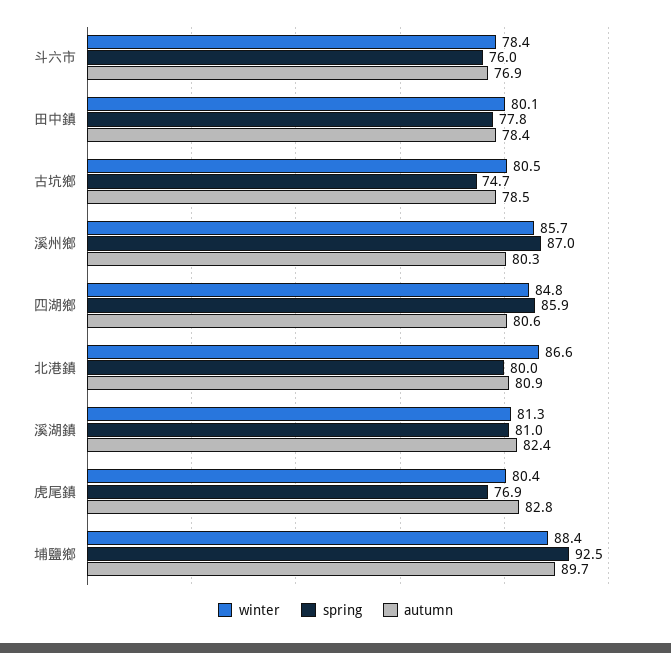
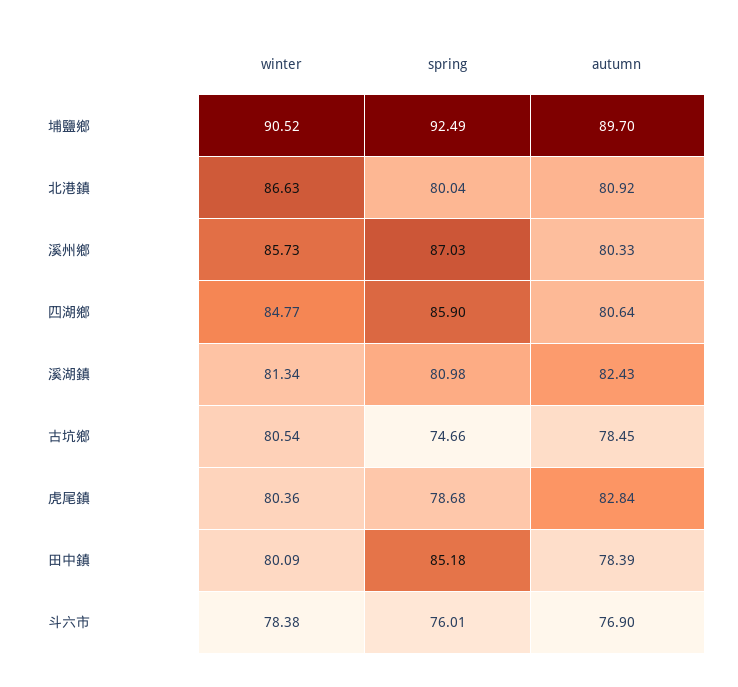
  {
    "winter": {
      "斗六市": 78.38,
      "田中鎮": 80.09,
      "古坑鄉": 80.54,
      "溪州鄉": 85.73,
      "四湖鄉": 84.77,
      "北港鎮": 86.63,
      "溪湖鎮": 81.34,
      "虎尾鎮": 80.36,
-     "埔鹽鄉": 88.4
+     "埔鹽鄉": 90.52
    },
    "spring": {
      "斗六市": 76.01,
-     "田中鎮": 77.8,
+     "田中鎮": 85.18,
      "古坑鄉": 74.66,
      "溪州鄉": 87.03,
      "四湖鄉": 85.9,
      "北港鎮": 80.04,
      "溪湖鎮": 80.98,
-     "虎尾鎮": 76.9,
+     "虎尾鎮": 78.68,
      "埔鹽鄉": 92.49
    },
    "autumn": {
      "斗六市": 76.9,
      "田中鎮": 78.39,
      "古坑鄉": 78.45,
      "溪州鄉": 80.33,
      "四湖鄉": 80.64,
      "北港鎮": 80.92,
      "溪湖鎮": 82.43,
      "虎尾鎮": 82.84,
      "埔鹽鄉": 89.7
    }
  }

